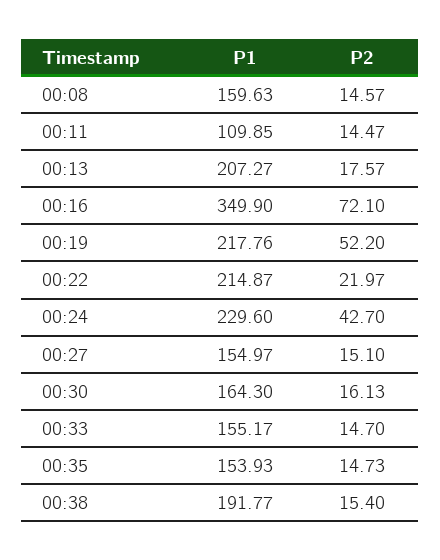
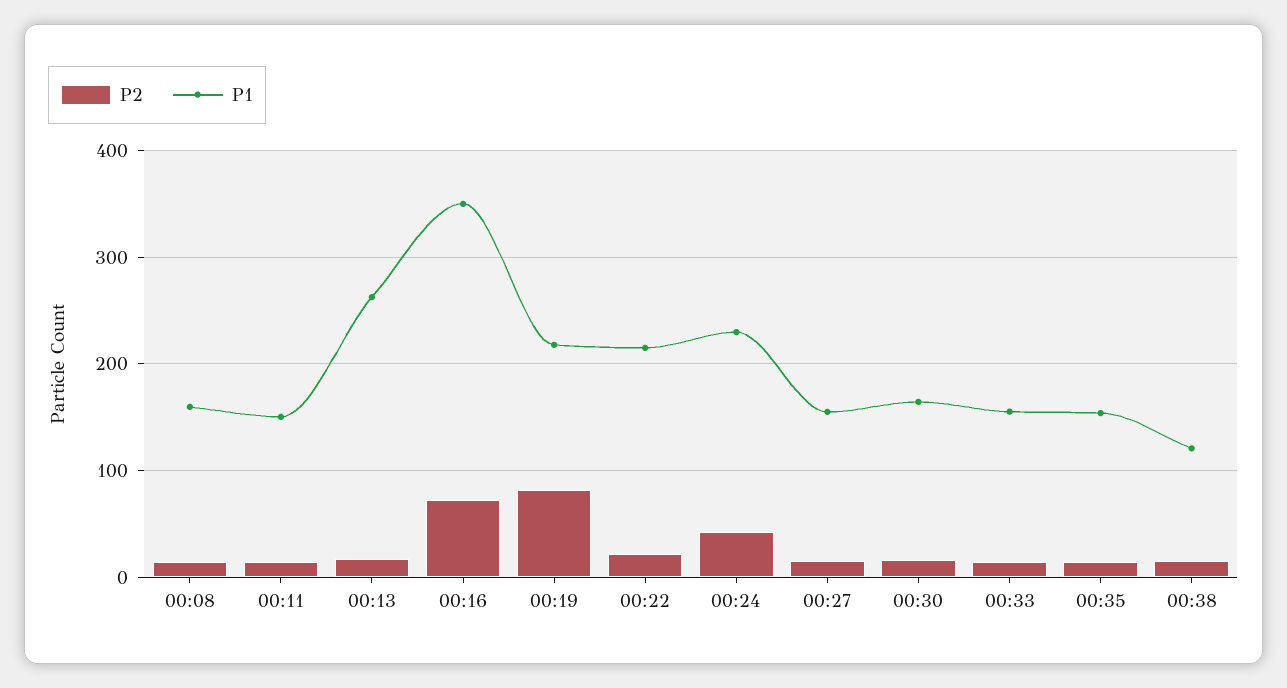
  {
    "P1": {
      "00:08": 159.63,
-     "00:11": 109.85,
+     "00:11": 150,
-     "00:13": 207.27,
+     "00:13": 260,
      "00:16": 349.9,
      "00:19": 217.76,
      "00:22": 214.87,
      "00:24": 229.6,
      "00:27": 154.97,
      "00:30": 164.3,
      "00:33": 155.17,
      "00:35": 153.93,
-     "00:38": 191.77
+     "00:38": 120
    },
    "P2": {
      "00:08": 14.57,
      "00:11": 14.47,
      "00:13": 17.57,
      "00:16": 72.1,
-     "00:19": 52.2,
+     "00:19": 80,
      "00:22": 21.97,
      "00:24": 42.7,
      "00:27": 15.1,
      "00:30": 16.13,
      "00:33": 14.7,
      "00:35": 14.73,
      "00:38": 15.4
    }
  }

